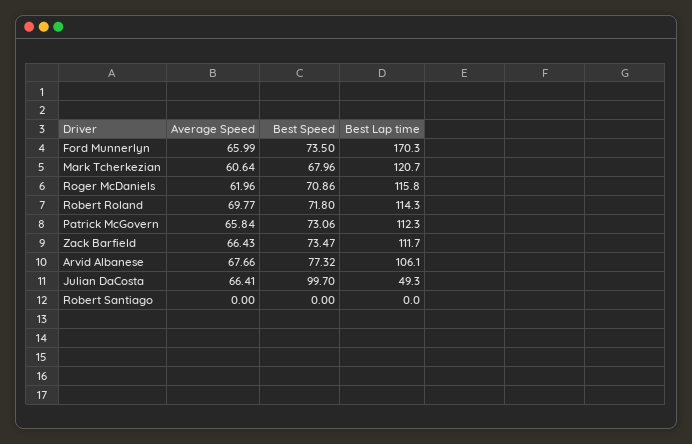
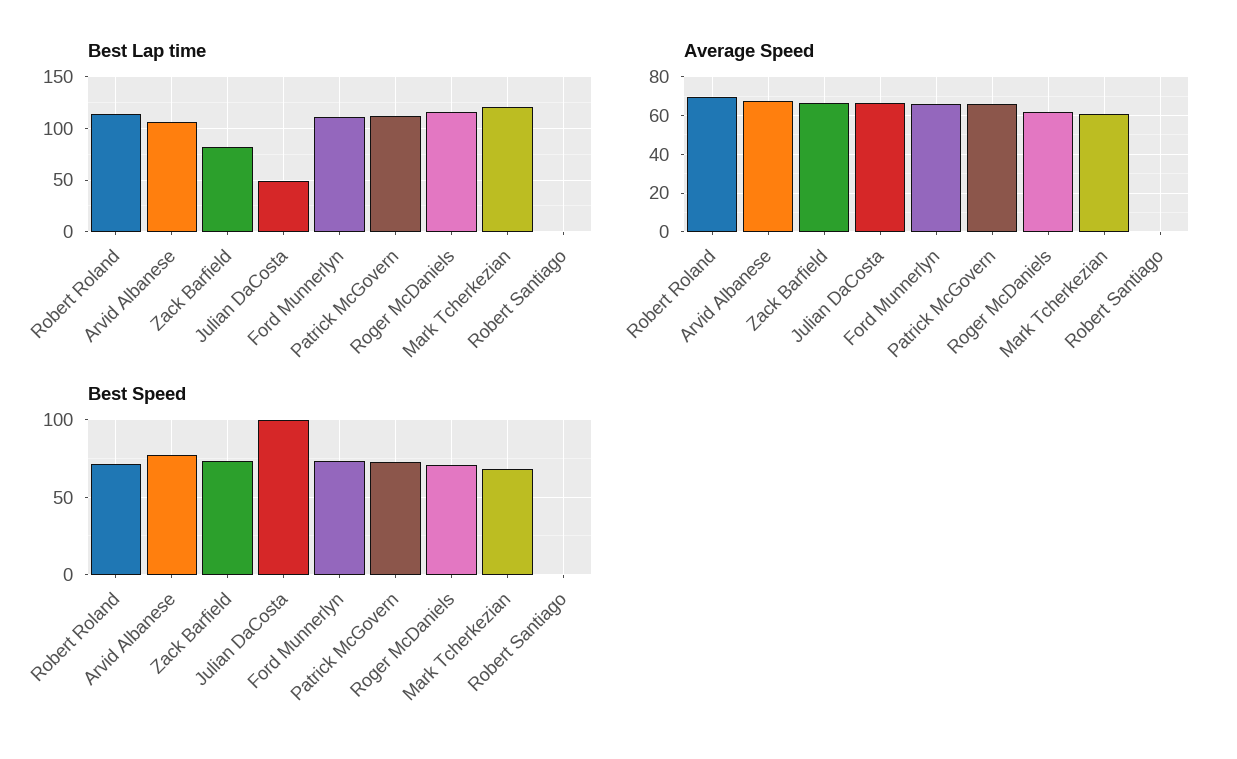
  {
    "Average Speed": {
      "Ford Munnerlyn": 65.99,
      "Mark Tcherkezian": 60.64,
      "Roger McDaniels": 61.96,
      "Robert Roland": 69.77,
      "Patrick McGovern": 65.84,
      "Zack Barfield": 66.43,
      "Arvid Albanese": 67.66,
      "Julian DaCosta": 66.41,
      "Robert Santiago": 0
    },
    "Best Speed": {
      "Ford Munnerlyn": 73.5,
      "Mark Tcherkezian": 67.96,
      "Roger McDaniels": 70.86,
      "Robert Roland": 71.8,
      "Patrick McGovern": 73.06,
      "Zack Barfield": 73.47,
      "Arvid Albanese": 77.32,
      "Julian DaCosta": 99.7,
      "Robert Santiago": 0
    },
    "Best Lap time": {
-     "Ford Munnerlyn": 170.3,
+     "Ford Munnerlyn": 110,
      "Mark Tcherkezian": 120.7,
      "Roger McDaniels": 115.8,
      "Robert Roland": 114.3,
      "Patrick McGovern": 112.3,
-     "Zack Barfield": 111.7,
+     "Zack Barfield": 80,
      "Arvid Albanese": 106.1,
      "Julian DaCosta": 49.3,
      "Robert Santiago": 0
    }
  }

